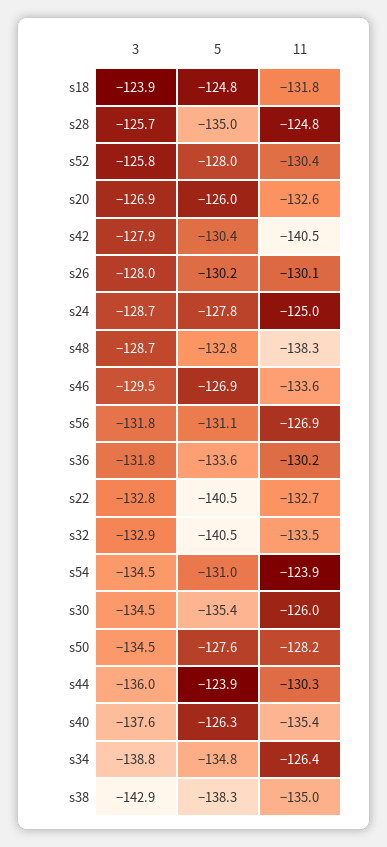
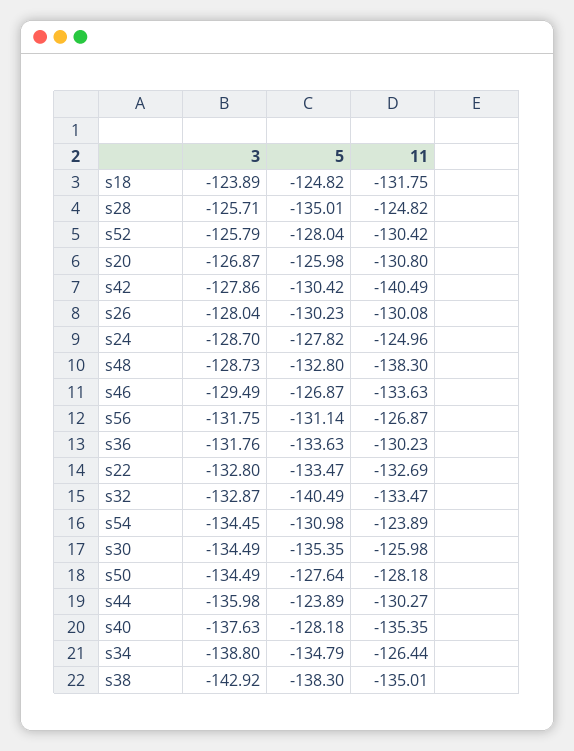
  {
    "3": {
      "s18": -123.89,
      "s28": -125.71,
      "s52": -125.79,
      "s20": -126.87,
      "s42": -127.86,
      "s26": -128.04,
      "s24": -128.7,
      "s48": -128.73,
      "s46": -129.49,
      "s56": -131.75,
      "s36": -131.76,
      "s22": -132.8,
      "s32": -132.87,
      "s54": -134.45,
      "s30": -134.49,
      "s50": -134.49,
      "s44": -135.98,
      "s40": -137.63,
      "s34": -138.8,
      "s38": -142.92
    },
    "5": {
      "s18": -124.82,
      "s28": -135.01,
      "s52": -128.04,
      "s20": -125.98,
      "s42": -130.42,
      "s26": -130.23,
      "s24": -127.82,
      "s48": -132.8,
      "s46": -126.87,
      "s56": -131.14,
      "s36": -133.63,
-     "s22": -140.5,
+     "s22": -133.47,
      "s32": -140.49,
      "s54": -130.98,
      "s30": -135.35,
      "s50": -127.64,
      "s44": -123.89,
-     "s40": -126.3,
+     "s40": -128.18,
      "s34": -134.79,
      "s38": -138.3
    },
    "11": {
      "s18": -131.75,
      "s28": -124.82,
      "s52": -130.42,
-     "s20": -132.6,
+     "s20": -130.8,
      "s42": -140.49,
      "s26": -130.08,
      "s24": -124.96,
      "s48": -138.3,
      "s46": -133.63,
      "s56": -126.87,
      "s36": -130.23,
      "s22": -132.69,
      "s32": -133.47,
      "s54": -123.89,
      "s30": -125.98,
      "s50": -128.18,
      "s44": -130.27,
      "s40": -135.35,
      "s34": -126.44,
      "s38": -135.01
    }
  }

